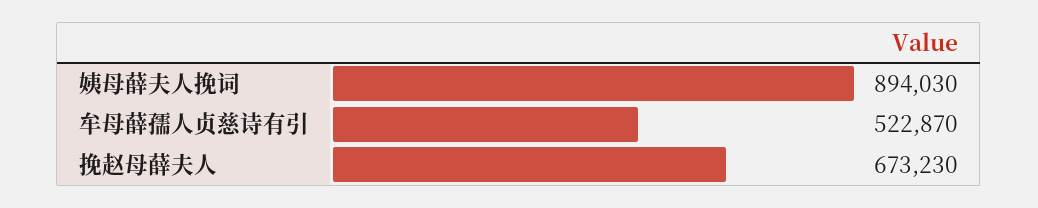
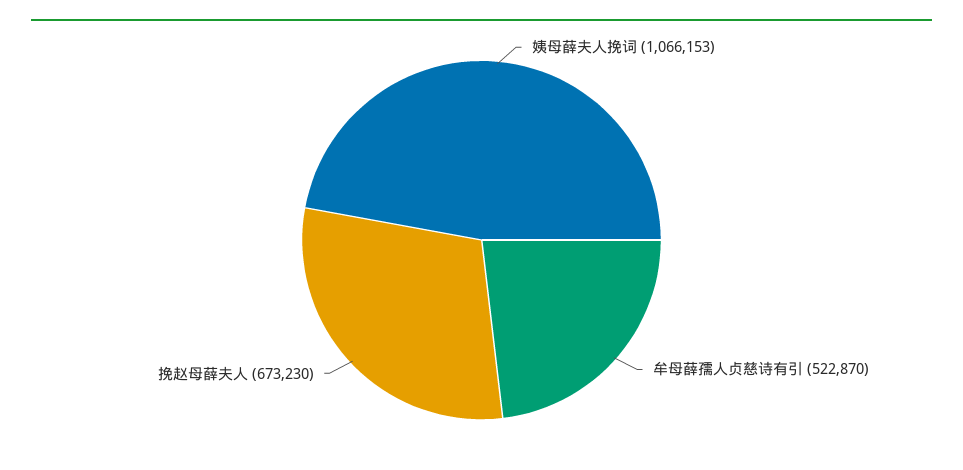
  {
-   "姨母薛夫人挽词": 894030,
+   "姨母薛夫人挽词": 1066153,
    "牟母薛孺人贞慈诗有引": 522870,
    "挽赵母薛夫人": 673230
  }

